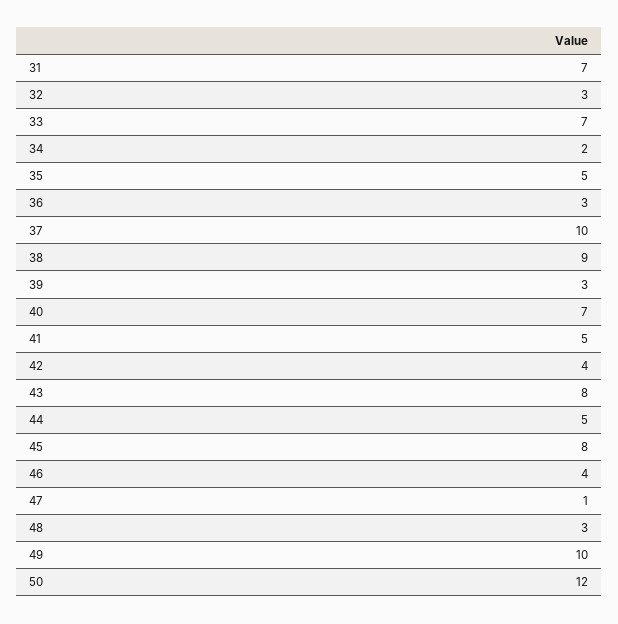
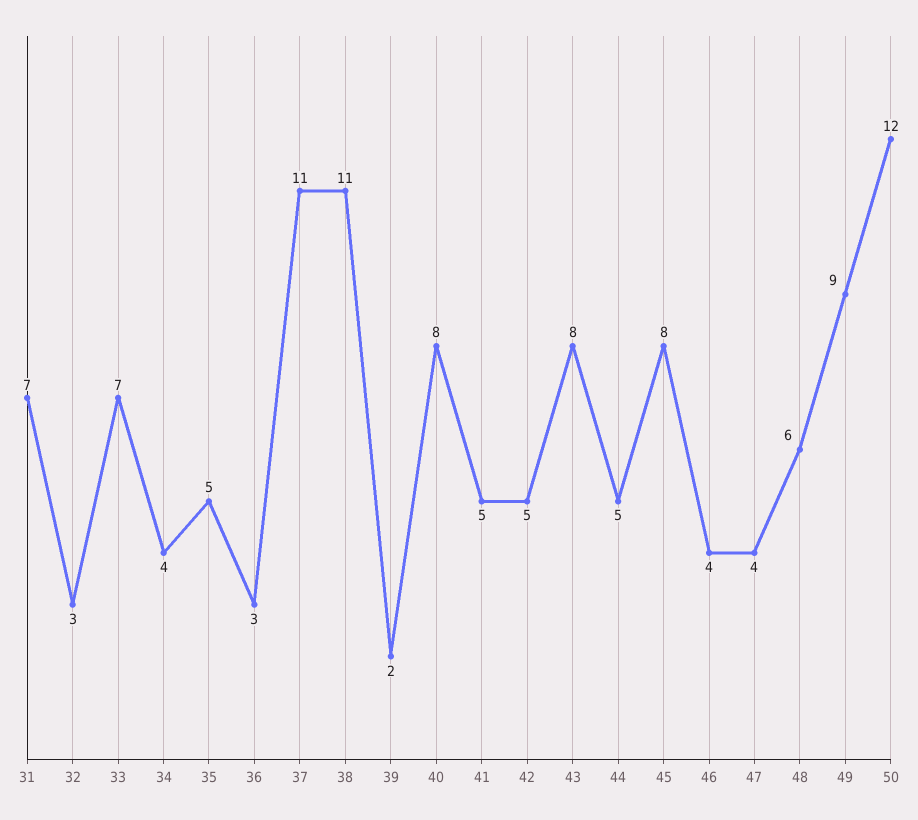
  {
    "31": 7,
    "32": 3,
    "33": 7,
-   "34": 2,
+   "34": 4,
    "35": 5,
    "36": 3,
-   "37": 10,
+   "37": 11,
-   "38": 9,
+   "38": 11,
-   "39": 3,
+   "39": 2,
-   "40": 7,
+   "40": 8,
    "41": 5,
-   "42": 4,
+   "42": 5,
    "43": 8,
    "44": 5,
    "45": 8,
    "46": 4,
-   "47": 1,
+   "47": 4,
-   "48": 3,
+   "48": 6,
-   "49": 10,
+   "49": 9,
    "50": 12
  }

